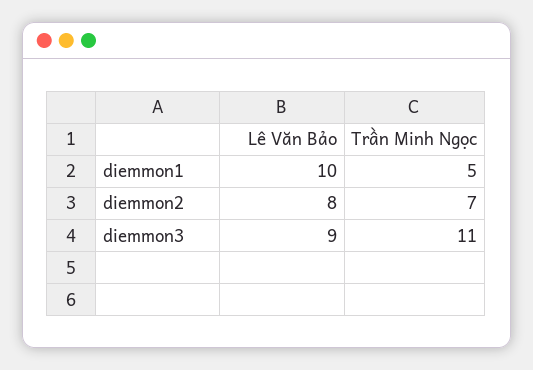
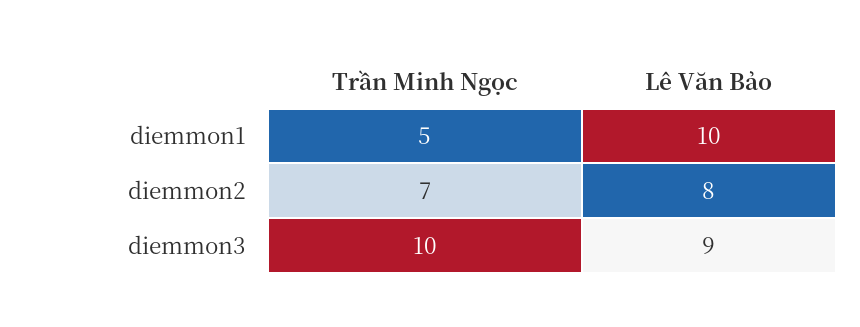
  {
    "Lê Văn Bảo": {
      "diemmon1": 10,
      "diemmon2": 8,
      "diemmon3": 9
    },
    "Trần Minh Ngọc": {
      "diemmon1": 5,
      "diemmon2": 7,
-     "diemmon3": 11
+     "diemmon3": 10
    }
  }

